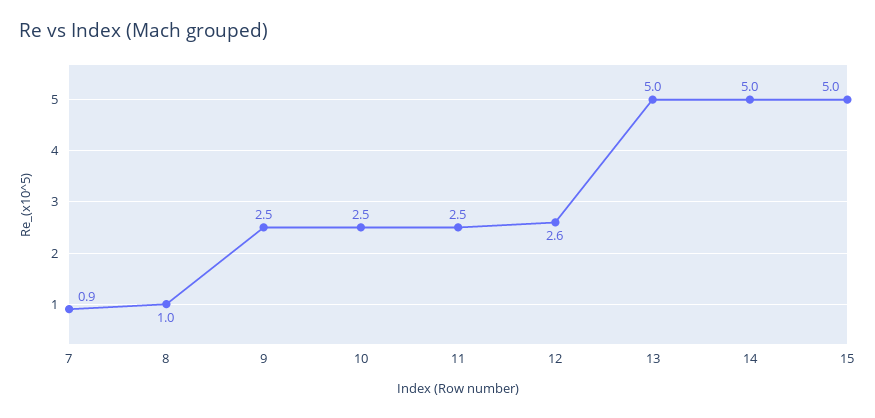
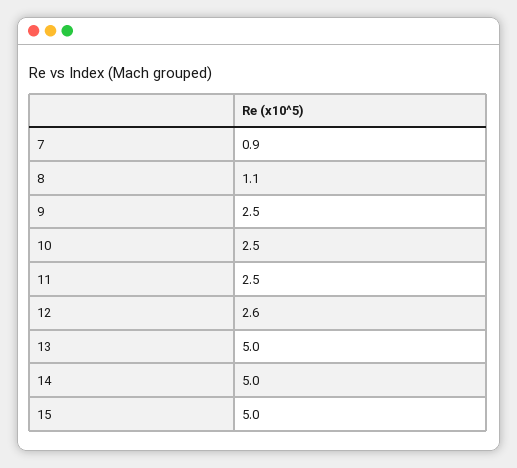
  {
    "7": 0.9,
-   "8": 1,
+   "8": 1.1,
    "9": 2.5,
    "10": 2.5,
    "11": 2.5,
    "12": 2.6,
    "13": 5,
    "14": 5,
    "15": 5
  }

